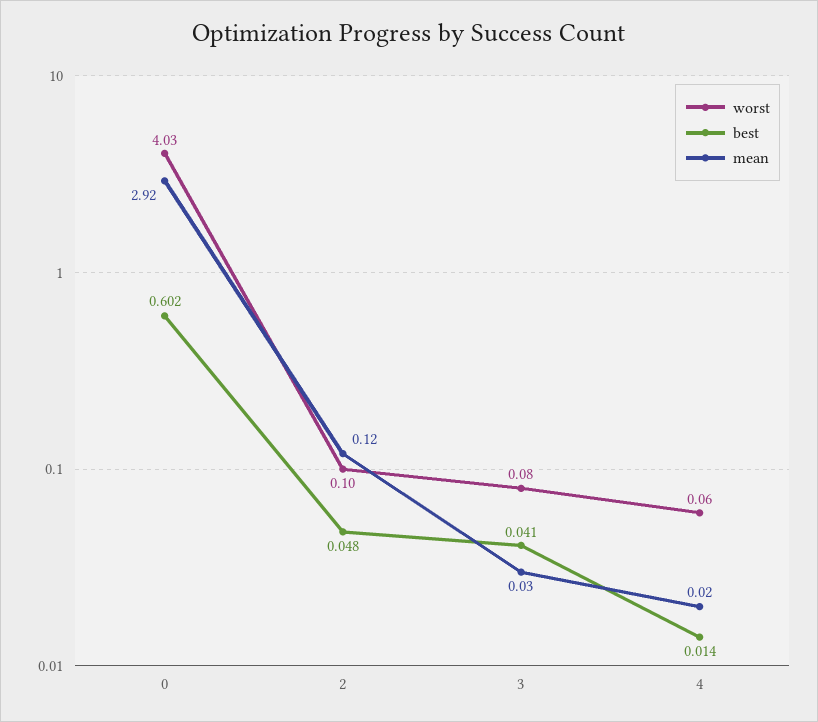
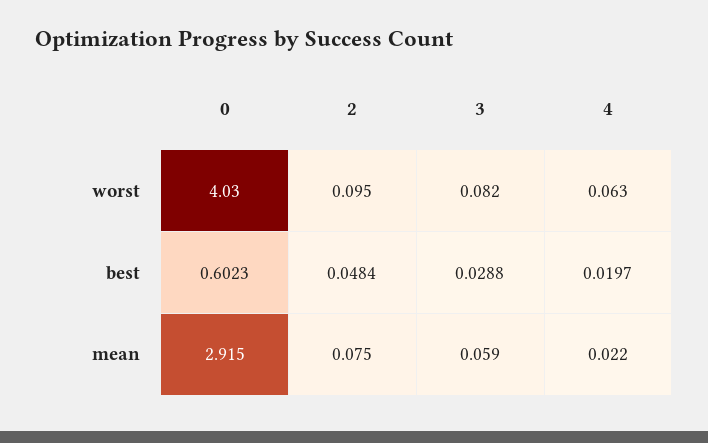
  {
    "worst": {
      "0": 4.03,
      "2": 0.095,
      "3": 0.082,
      "4": 0.063
    },
    "best": {
      "0": 0.6023,
      "2": 0.0484,
-     "3": 0.041,
+     "3": 0.0288,
-     "4": 0.014
+     "4": 0.0197
    },
    "mean": {
      "0": 2.915,
-     "2": 0.12,
+     "2": 0.075,
-     "3": 0.03,
+     "3": 0.059,
      "4": 0.022
    }
  }

